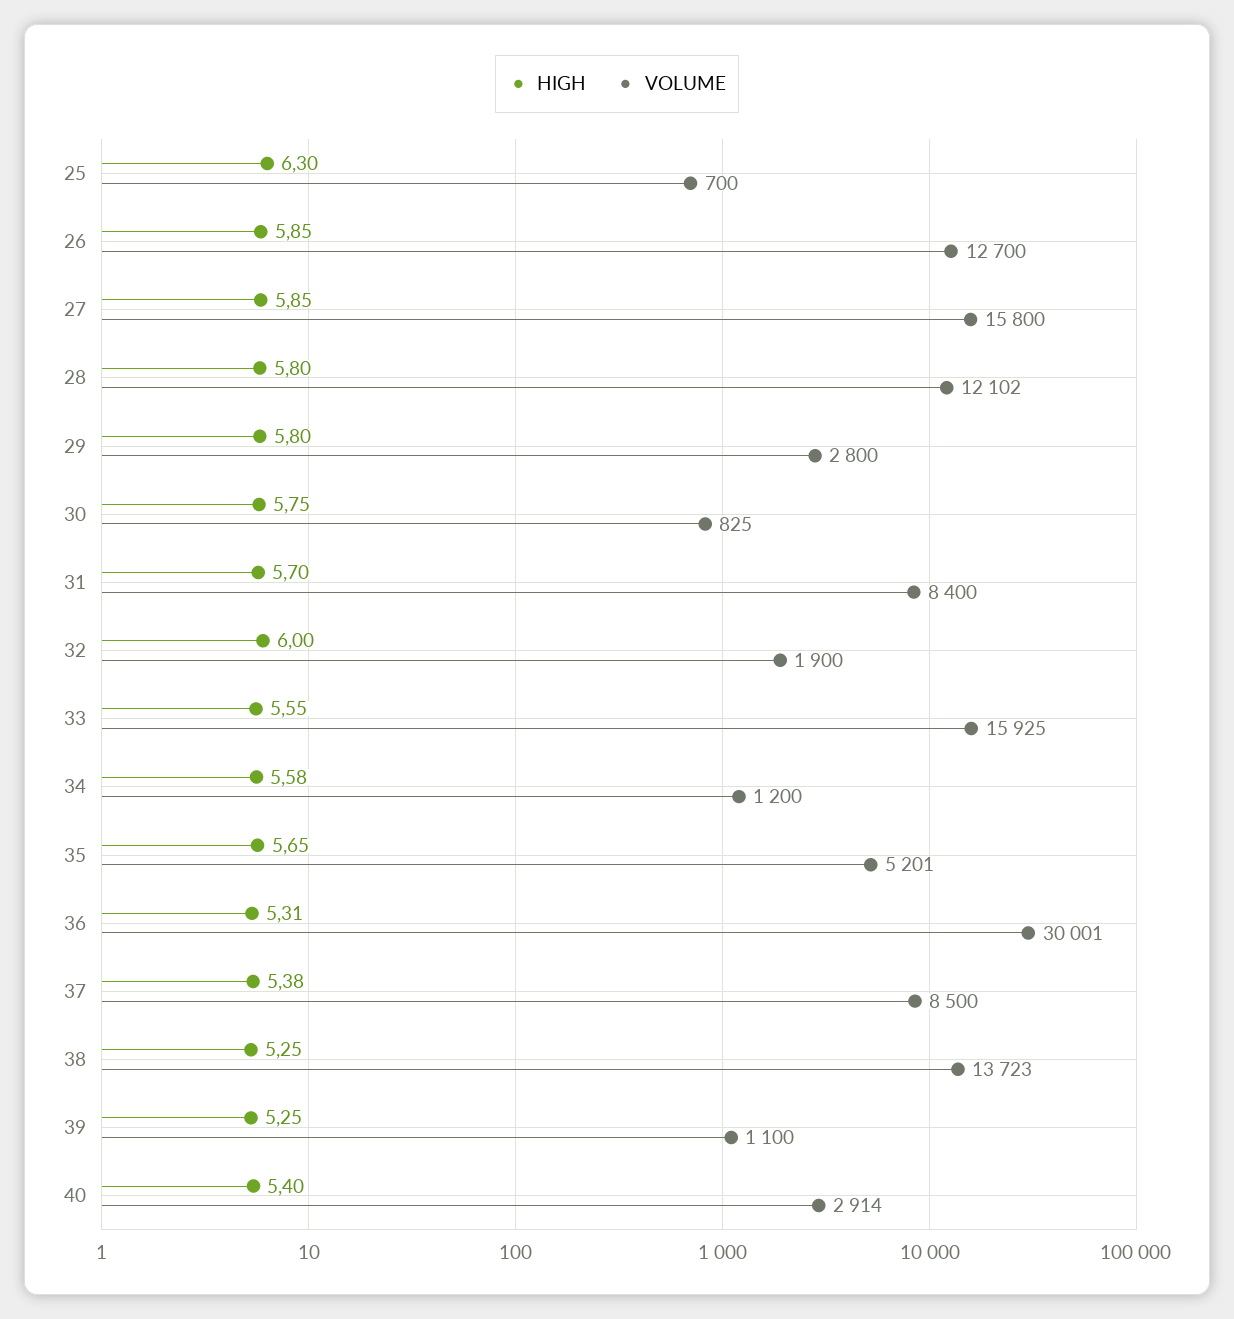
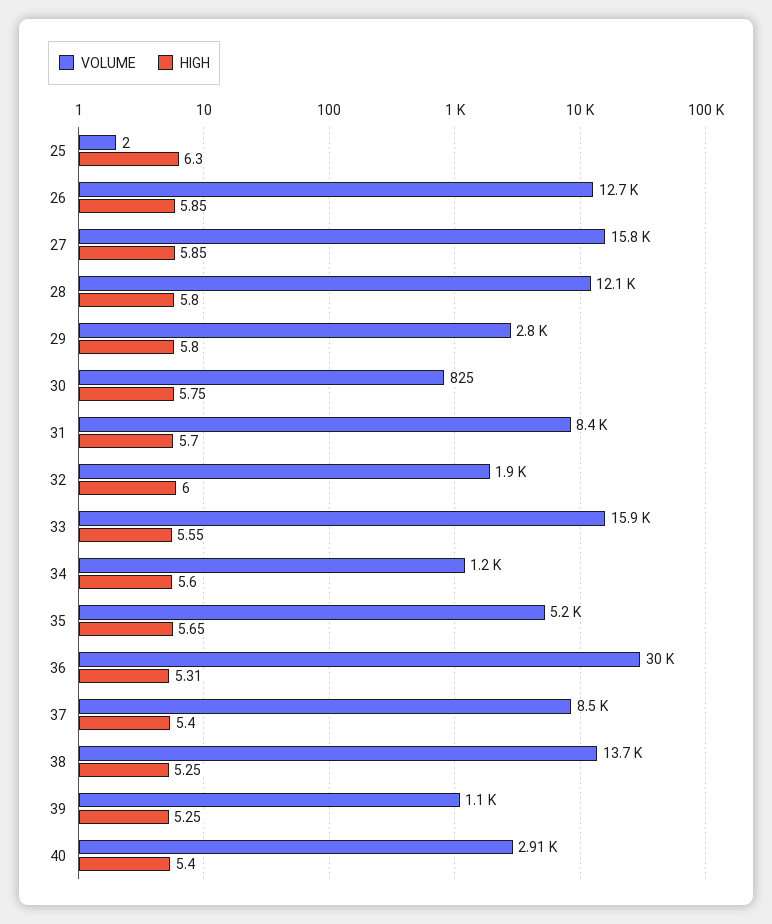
  {
    "HIGH": {
      "25": 6.3,
      "26": 5.85,
      "27": 5.85,
      "28": 5.8,
      "29": 5.8,
      "30": 5.75,
      "31": 5.7,
      "32": 6,
      "33": 5.55,
-     "34": 5.58,
+     "34": 5.6,
      "35": 5.65,
      "36": 5.31,
-     "37": 5.38,
+     "37": 5.4,
      "38": 5.25,
      "39": 5.25,
      "40": 5.4
    },
    "VOLUME": {
-     "25": 700,
+     "25": 2,
      "26": 12700,
      "27": 15800,
      "28": 12102,
      "29": 2800,
      "30": 825,
      "31": 8400,
      "32": 1900,
      "33": 15925,
      "34": 1200,
      "35": 5201,
      "36": 30001,
      "37": 8500,
      "38": 13723,
      "39": 1100,
      "40": 2914
    }
  }

